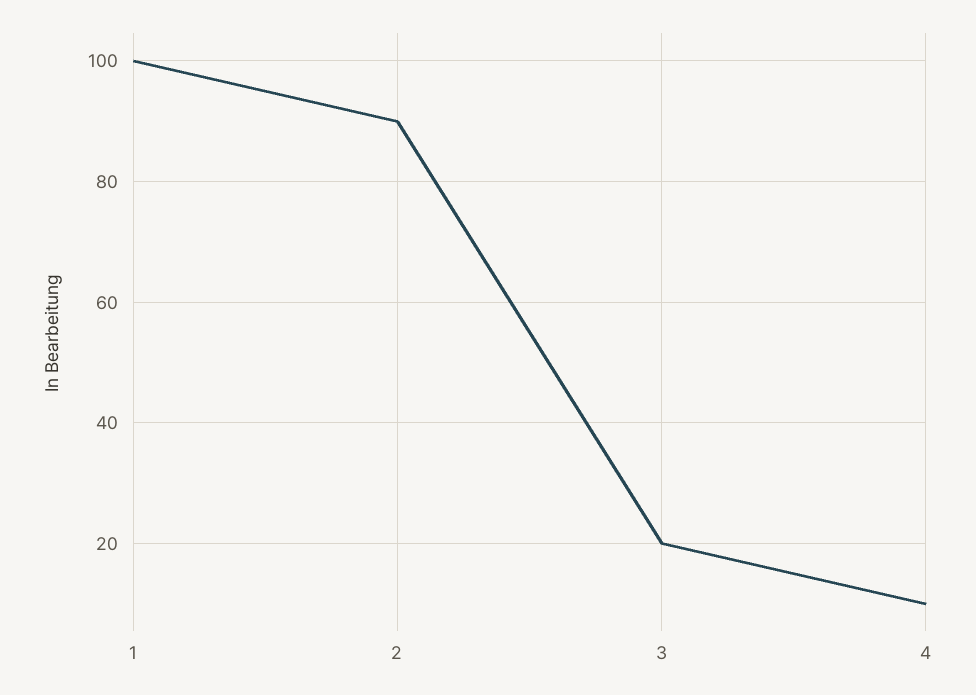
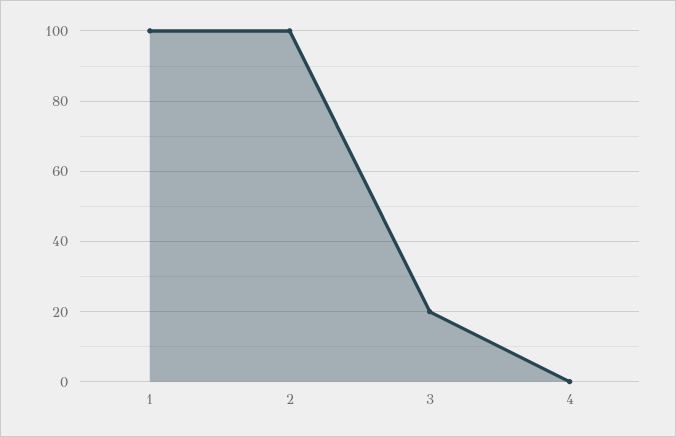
  {
    "1": 100,
-   "2": 90,
+   "2": 100,
    "3": 20,
-   "4": 10
+   "4": 0
  }

